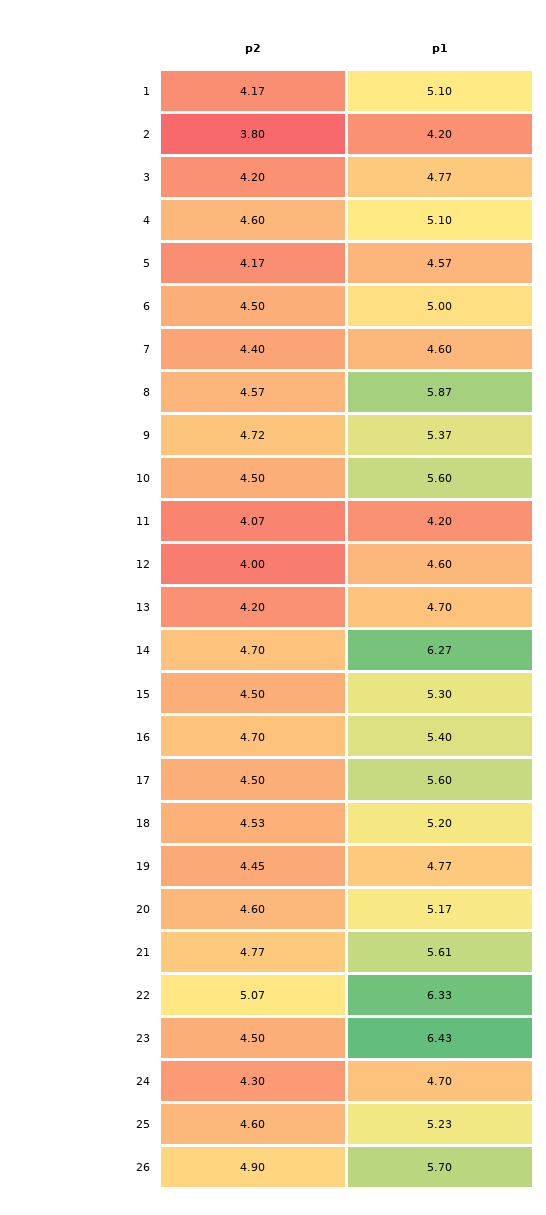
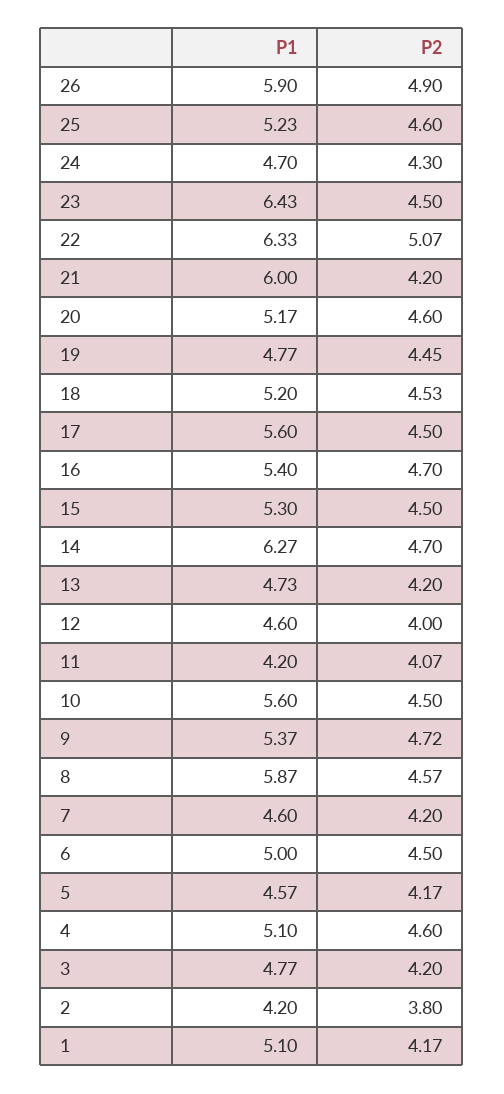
  {
    "p2": {
      "1": 4.17,
      "2": 3.8,
      "3": 4.2,
      "4": 4.6,
      "5": 4.17,
      "6": 4.5,
-     "7": 4.4,
+     "7": 4.2,
      "8": 4.57,
      "9": 4.72,
      "10": 4.5,
      "11": 4.07,
      "12": 4,
      "13": 4.2,
      "14": 4.7,
      "15": 4.5,
      "16": 4.7,
      "17": 4.5,
      "18": 4.53,
      "19": 4.45,
      "20": 4.6,
-     "21": 4.77,
+     "21": 4.2,
      "22": 5.07,
      "23": 4.5,
      "24": 4.3,
      "25": 4.6,
      "26": 4.9
    },
    "p1": {
      "1": 5.1,
      "2": 4.2,
      "3": 4.77,
      "4": 5.1,
      "5": 4.57,
      "6": 5,
      "7": 4.6,
      "8": 5.87,
      "9": 5.37,
      "10": 5.6,
      "11": 4.2,
      "12": 4.6,
-     "13": 4.7,
+     "13": 4.73,
      "14": 6.27,
      "15": 5.3,
      "16": 5.4,
      "17": 5.6,
      "18": 5.2,
      "19": 4.77,
      "20": 5.17,
-     "21": 5.61,
+     "21": 6,
      "22": 6.33,
      "23": 6.43,
      "24": 4.7,
      "25": 5.23,
-     "26": 5.7
+     "26": 5.9
    }
  }

